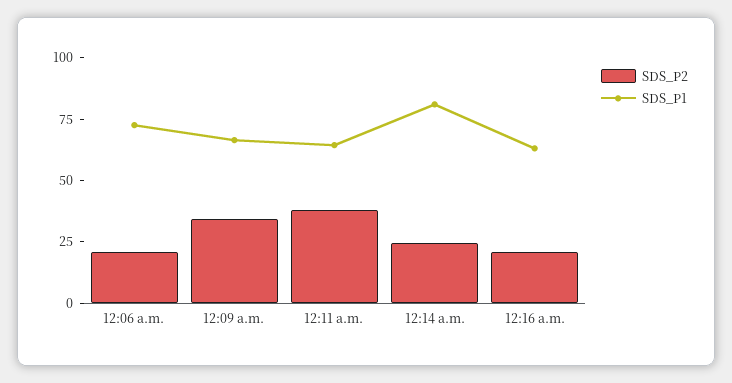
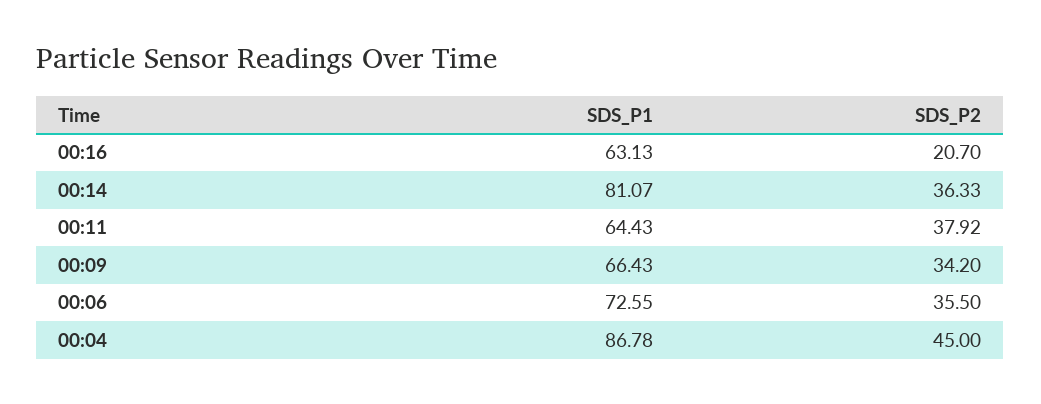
  {
    "SDS_P2": {
-     "12:06 a.m.": 20,
+     "12:06 a.m.": 35.5,
      "12:09 a.m.": 34.2,
      "12:11 a.m.": 37.92,
-     "12:14 a.m.": 25,
+     "12:14 a.m.": 36.33,
-     "12:16 a.m.": 20.7
+     "12:16 a.m.": 20.7,
+     "00:04": 45
    },
    "SDS_P1": {
      "12:06 a.m.": 72.55,
      "12:09 a.m.": 66.43,
      "12:11 a.m.": 64.43,
      "12:14 a.m.": 81.07,
-     "12:16 a.m.": 63.13
+     "12:16 a.m.": 63.13,
+     "00:04": 86.78
    }
  }

